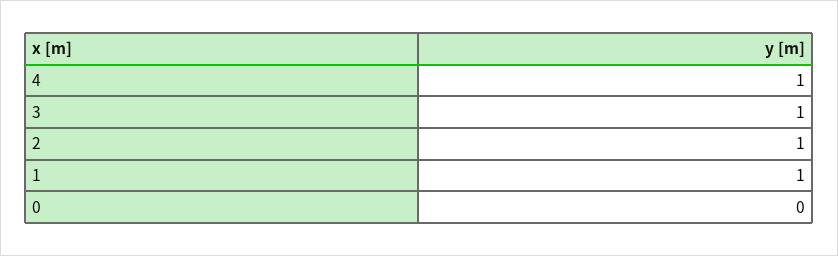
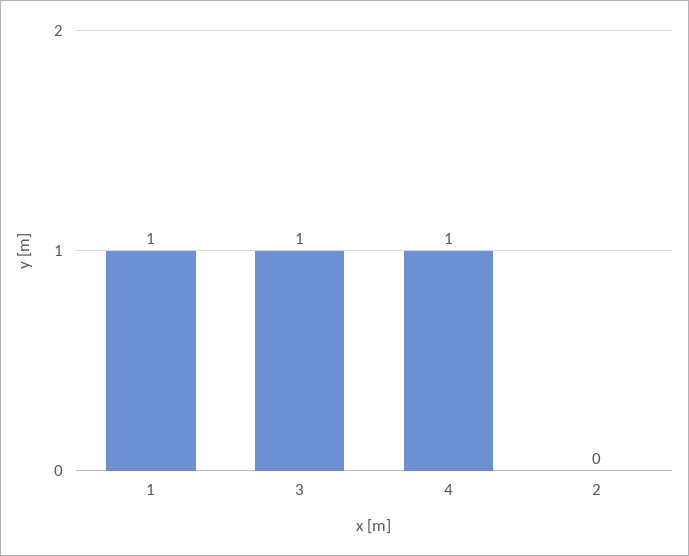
  {
    "4": 1,
    "3": 1,
-   "2": 1,
+   "2": 0,
-   "1": 1,
+   "1": 1
-   "0": 0
  }

